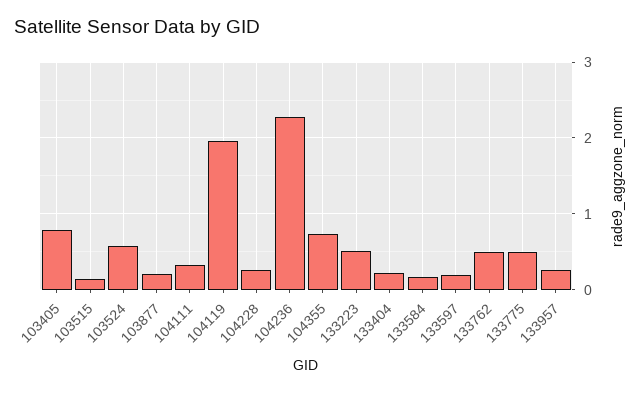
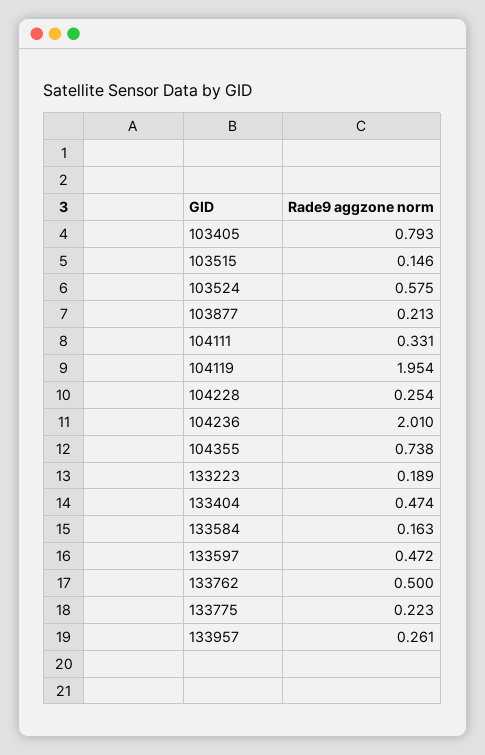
  {
    "103405": 0.793,
    "103515": 0.146,
    "103524": 0.575,
    "103877": 0.213,
    "104111": 0.331,
    "104119": 1.954,
    "104228": 0.254,
-   "104236": 2.3,
+   "104236": 2.01,
    "104355": 0.738,
-   "133223": 0.5,
+   "133223": 0.189,
-   "133404": 0.2,
+   "133404": 0.474,
    "133584": 0.163,
-   "133597": 0.2,
+   "133597": 0.472,
    "133762": 0.5,
-   "133775": 0.5,
+   "133775": 0.223,
    "133957": 0.261
  }

